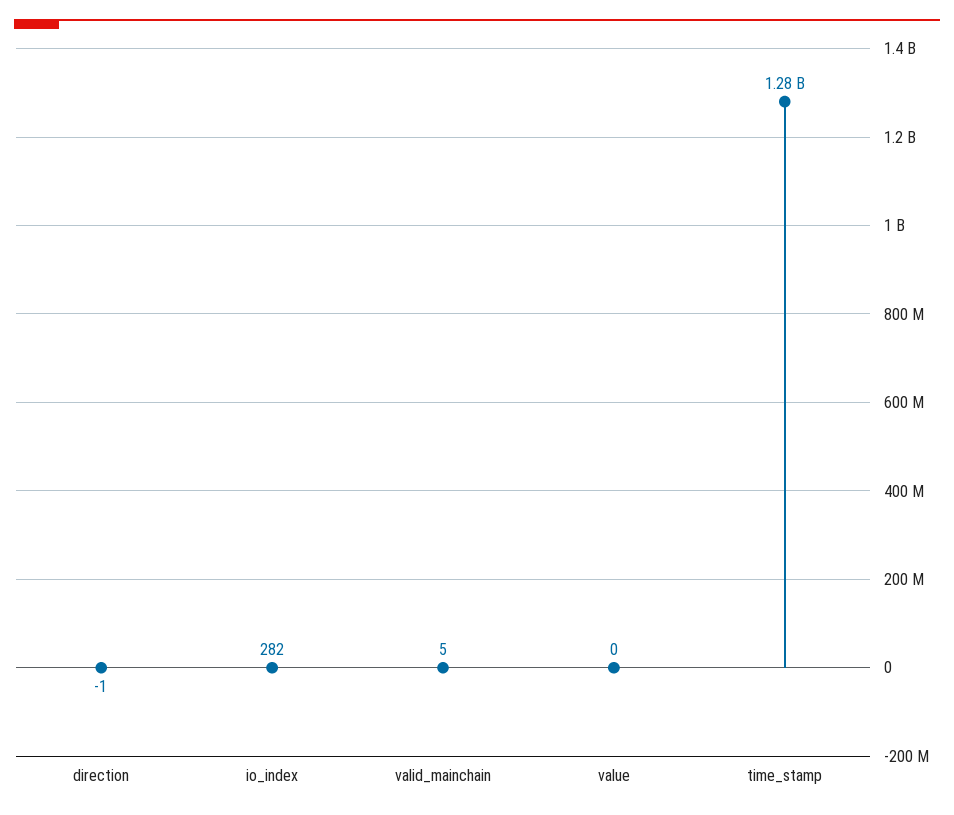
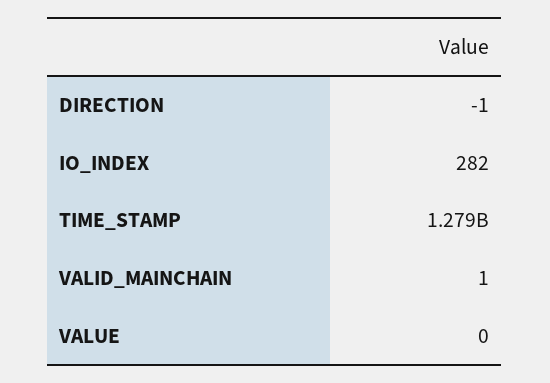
  {
    "direction": -1,
    "io_index": 282,
-   "valid_mainchain": 5,
+   "valid_mainchain": 1,
    "value": 0,
    "time_stamp": 1279000000
  }

